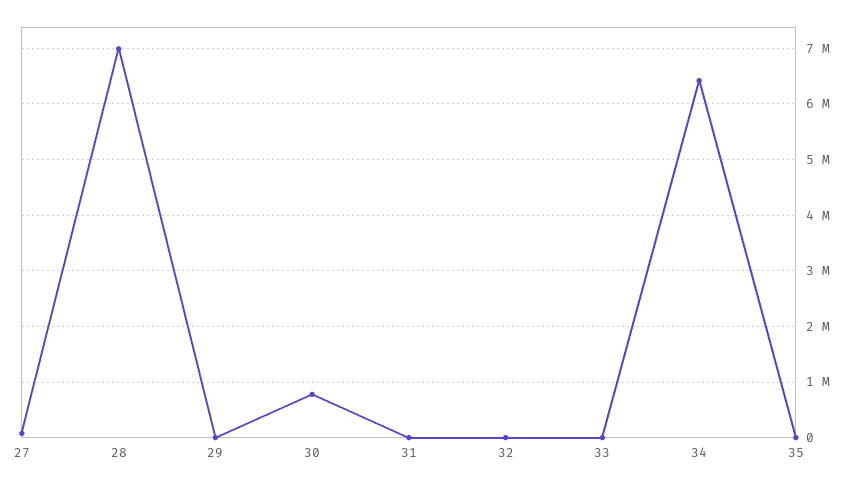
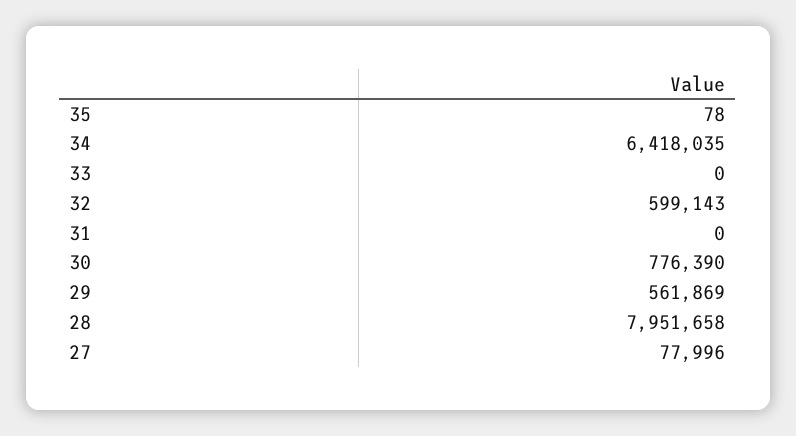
  {
    "27": 77996,
-   "28": 7000000,
+   "28": 7951658,
-   "29": 0,
+   "29": 561869,
    "30": 776390,
    "31": 0,
-   "32": 0,
+   "32": 599143,
    "33": 0,
    "34": 6418035,
    "35": 78
  }

